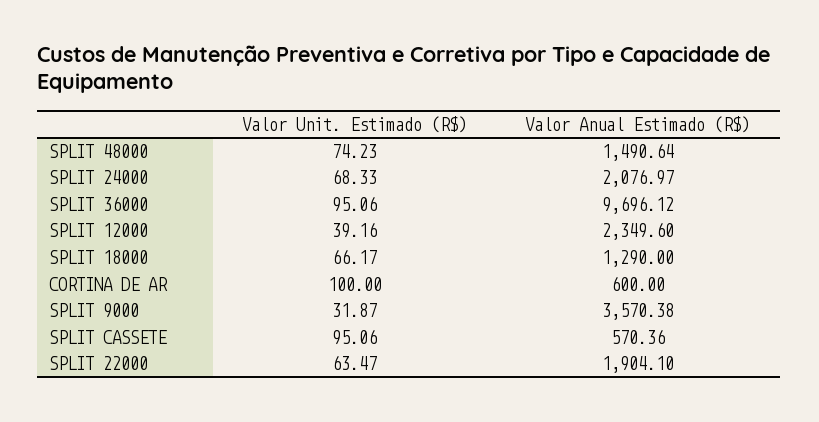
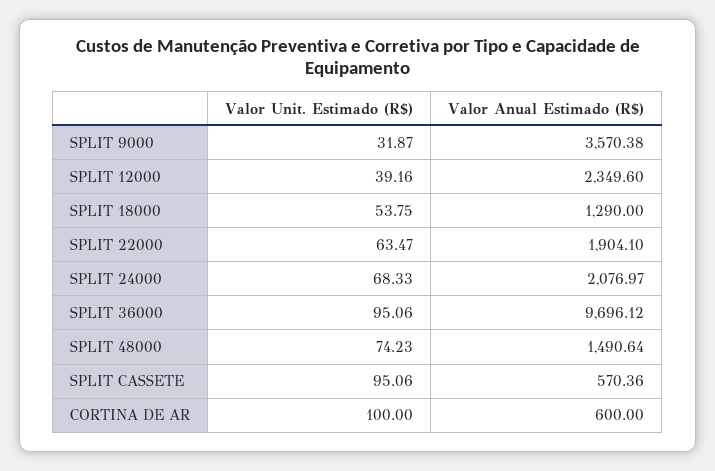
  {
    "Valor Unit. Estimado (R$)": {
      "SPLIT 48000": 74.23,
      "SPLIT 24000": 68.33,
      "SPLIT 36000": 95.06,
      "SPLIT 12000": 39.16,
-     "SPLIT 18000": 66.17,
+     "SPLIT 18000": 53.75,
      "CORTINA DE AR": 100,
      "SPLIT 9000": 31.87,
      "SPLIT CASSETE": 95.06,
      "SPLIT 22000": 63.47
    },
    "Valor Anual Estimado (R$)": {
      "SPLIT 48000": 1490.64,
      "SPLIT 24000": 2076.97,
      "SPLIT 36000": 9696.12,
      "SPLIT 12000": 2349.6,
      "SPLIT 18000": 1290,
      "CORTINA DE AR": 600,
      "SPLIT 9000": 3570.38,
      "SPLIT CASSETE": 570.36,
      "SPLIT 22000": 1904.1
    }
  }

